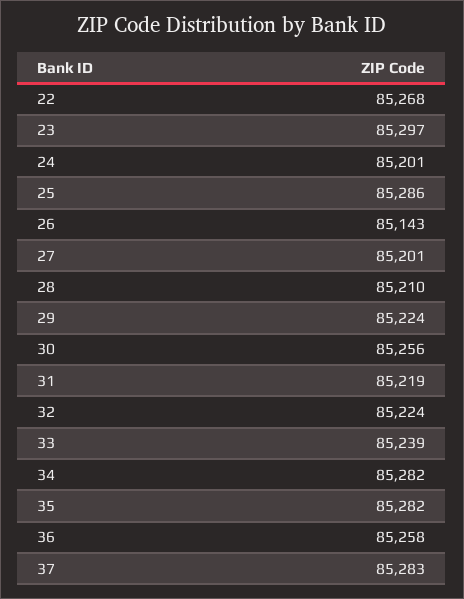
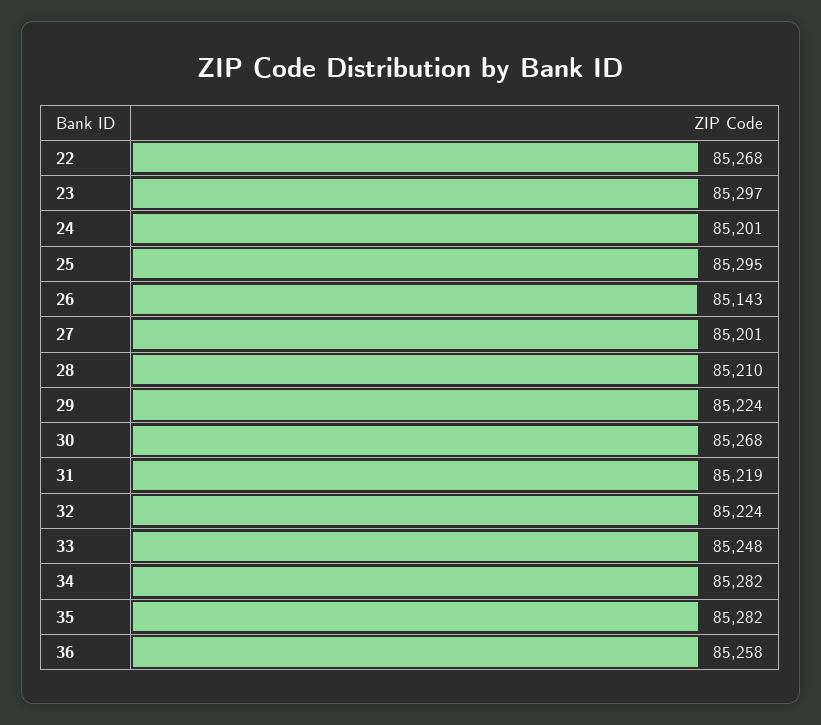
  {
    "22": 85268,
    "23": 85297,
    "24": 85201,
-   "25": 85286,
+   "25": 85295,
    "26": 85143,
    "27": 85201,
    "28": 85210,
    "29": 85224,
-   "30": 85256,
+   "30": 85268,
    "31": 85219,
    "32": 85224,
-   "33": 85239,
+   "33": 85248,
    "34": 85282,
    "35": 85282,
-   "36": 85258,
+   "36": 85258
-   "37": 85283
  }

